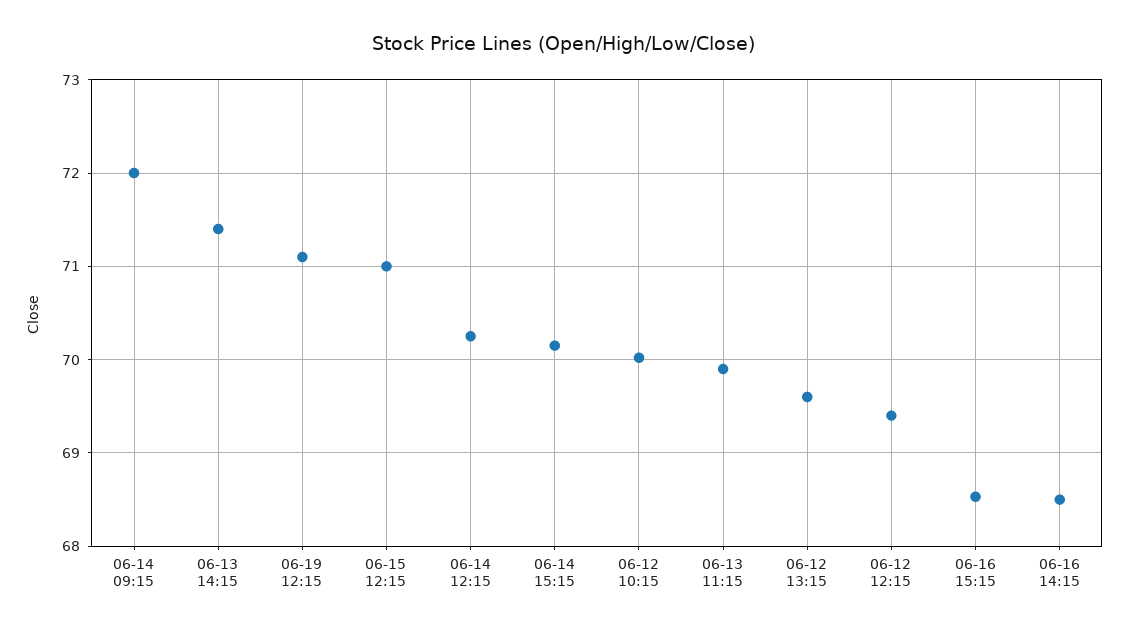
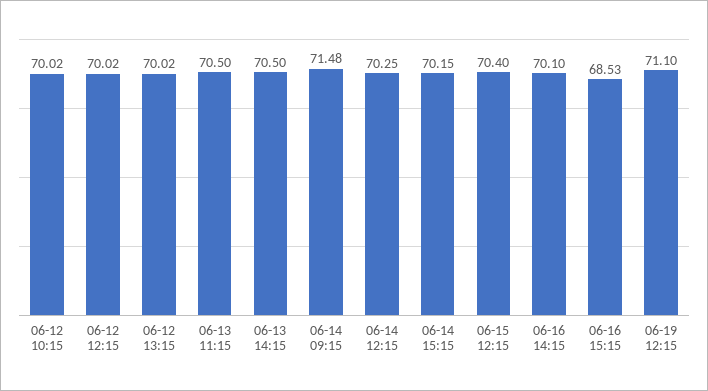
  {
-   "06-14 09:15": 72,
+   "06-14 09:15": 71.48,
-   "06-13 14:15": 71.4,
+   "06-13 14:15": 70.5,
    "06-19 12:15": 71.1,
-   "06-15 12:15": 71,
+   "06-15 12:15": 70.4,
    "06-14 12:15": 70.25,
    "06-14 15:15": 70.15,
    "06-12 10:15": 70.02,
-   "06-13 11:15": 69.9,
+   "06-13 11:15": 70.5,
-   "06-12 13:15": 69.6,
+   "06-12 13:15": 70.02,
-   "06-12 12:15": 69.4,
+   "06-12 12:15": 70.02,
    "06-16 15:15": 68.53,
-   "06-16 14:15": 68.5
+   "06-16 14:15": 70.1
  }

